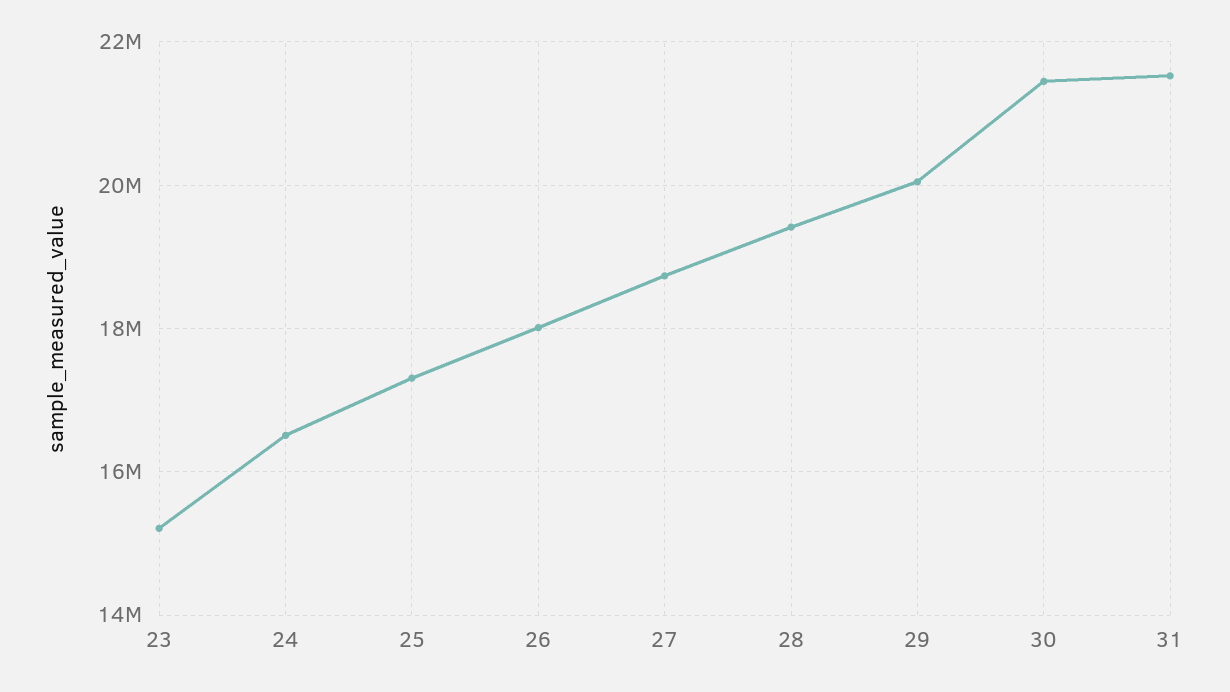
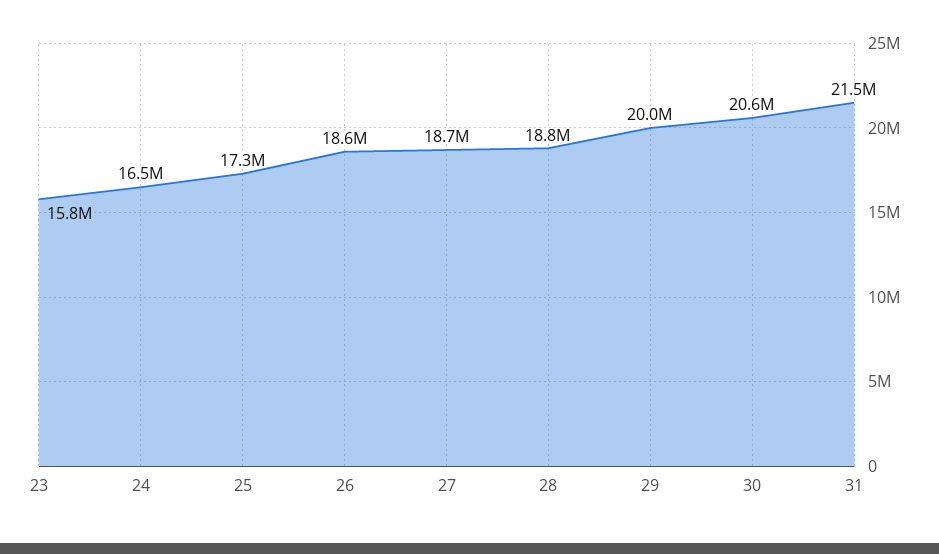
  {
-   "23": 15200000,
+   "23": 15800000,
    "24": 16500000,
    "25": 17300000,
-   "26": 18000000,
+   "26": 18600000,
    "27": 18700000,
-   "28": 19400000,
+   "28": 18800000,
    "29": 20000000,
-   "30": 21400000,
+   "30": 20600000,
    "31": 21500000
  }

